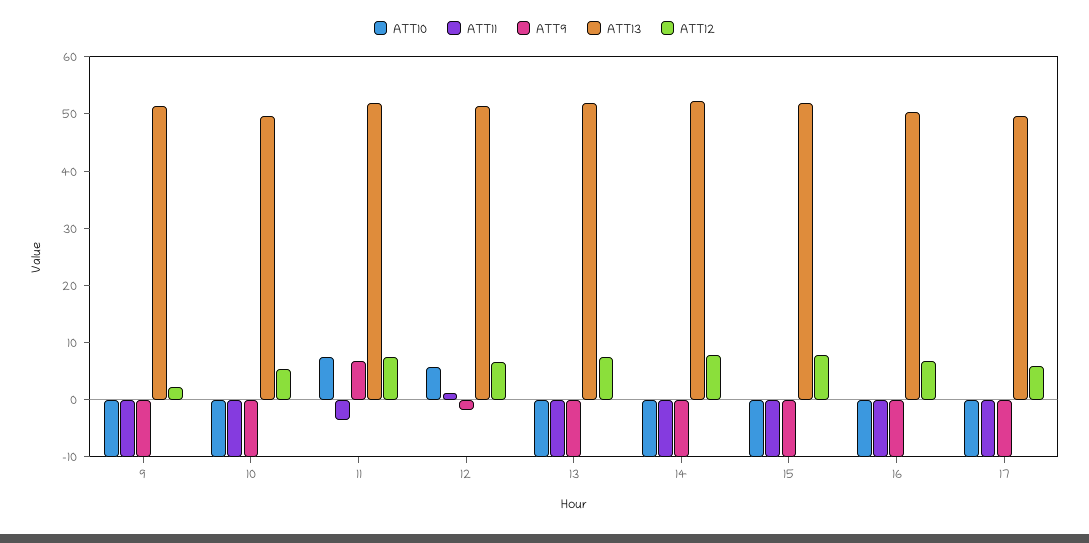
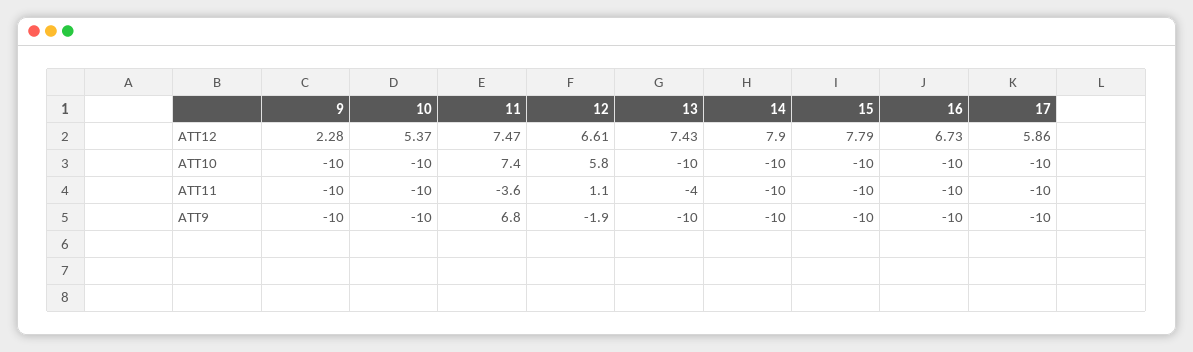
  {
    "ATT10": {
      "9": -10,
      "10": -10,
      "11": 7.4,
      "12": 5.8,
      "13": -10,
      "14": -10,
      "15": -10,
      "16": -10,
      "17": -10
    },
    "ATT11": {
      "9": -10,
      "10": -10,
      "11": -3.6,
      "12": 1.1,
-     "13": -10,
+     "13": -4,
      "14": -10,
      "15": -10,
      "16": -10,
      "17": -10
    },
    "ATT9": {
      "9": -10,
      "10": -10,
      "11": 6.8,
      "12": -1.9,
      "13": -10,
      "14": -10,
      "15": -10,
      "16": -10,
      "17": -10
    },
-   "ATT13": {
-     "9": 52,
-     "10": 50,
-     "11": 52,
-     "12": 52,
-     "13": 52,
-     "14": 52,
-     "15": 52,
-     "16": 50,
-     "17": 50
-   },
    "ATT12": {
      "9": 2.28,
      "10": 5.37,
      "11": 7.47,
      "12": 6.61,
      "13": 7.43,
      "14": 7.9,
      "15": 7.79,
      "16": 6.73,
      "17": 5.86
    }
  }

